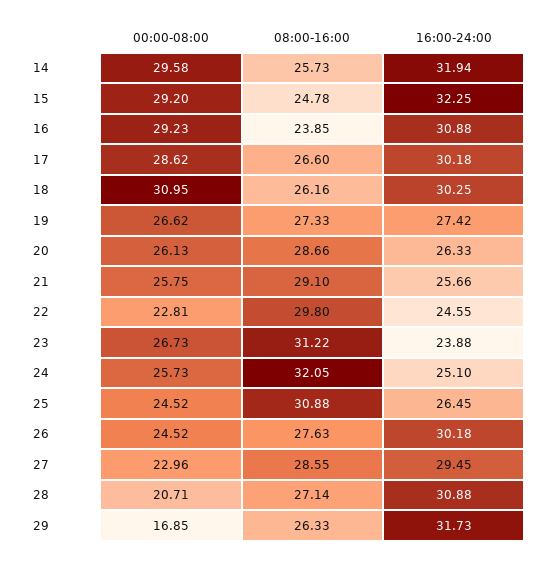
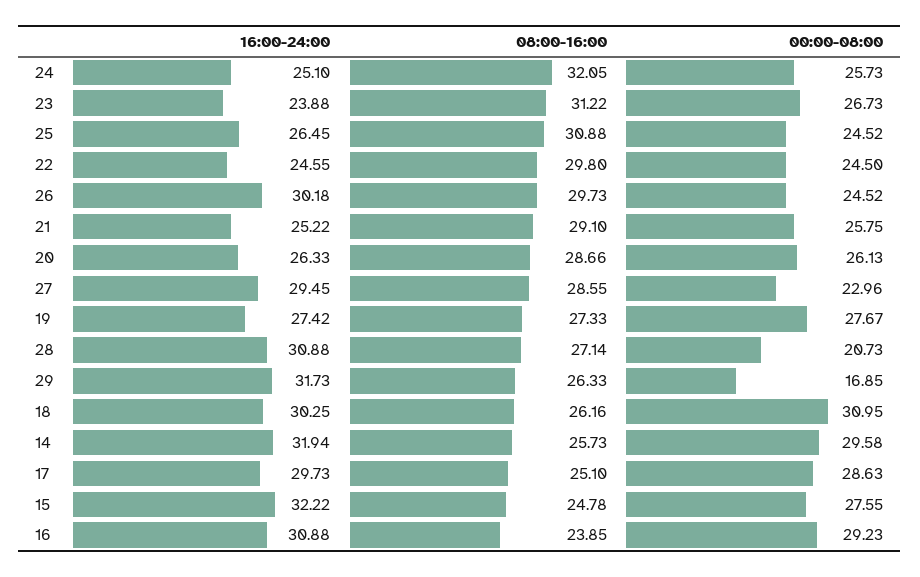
  {
    "00:00-08:00": {
      "14": 29.58,
-     "15": 29.2,
+     "15": 27.55,
      "16": 29.23,
-     "17": 28.62,
+     "17": 28.63,
      "18": 30.95,
-     "19": 26.62,
+     "19": 27.67,
      "20": 26.13,
      "21": 25.75,
-     "22": 22.81,
+     "22": 24.5,
      "23": 26.73,
      "24": 25.73,
      "25": 24.52,
      "26": 24.52,
      "27": 22.96,
-     "28": 20.71,
+     "28": 20.73,
      "29": 16.85
    },
    "08:00-16:00": {
      "14": 25.73,
      "15": 24.78,
      "16": 23.85,
-     "17": 26.6,
+     "17": 25.1,
      "18": 26.16,
      "19": 27.33,
      "20": 28.66,
      "21": 29.1,
      "22": 29.8,
      "23": 31.22,
      "24": 32.05,
      "25": 30.88,
-     "26": 27.63,
+     "26": 29.73,
      "27": 28.55,
      "28": 27.14,
      "29": 26.33
    },
    "16:00-24:00": {
      "14": 31.94,
-     "15": 32.25,
+     "15": 32.22,
      "16": 30.88,
-     "17": 30.18,
+     "17": 29.73,
      "18": 30.25,
      "19": 27.42,
      "20": 26.33,
-     "21": 25.66,
+     "21": 25.22,
      "22": 24.55,
      "23": 23.88,
      "24": 25.1,
      "25": 26.45,
      "26": 30.18,
      "27": 29.45,
      "28": 30.88,
      "29": 31.73
    }
  }

